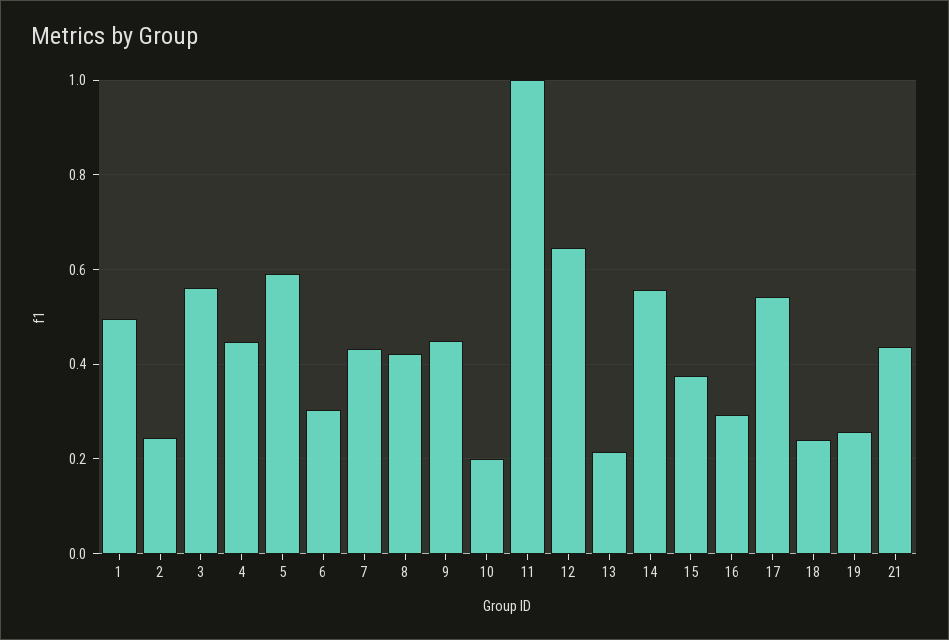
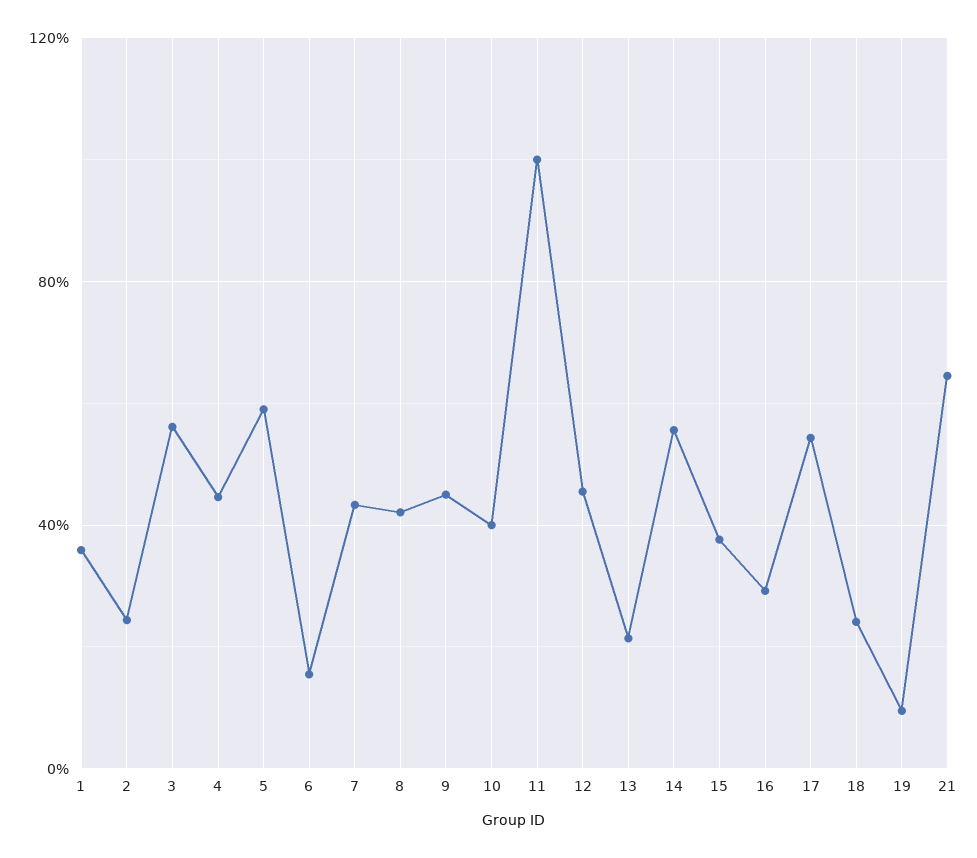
  {
-   "1": 0.5,
+   "1": 0.35,
    "2": 0.24,
    "3": 0.56,
    "4": 0.44,
    "5": 0.6,
-   "6": 0.3,
+   "6": 0.15,
    "7": 0.44,
    "8": 0.42,
    "9": 0.46,
-   "10": 0.2,
+   "10": 0.4,
    "11": 1,
-   "12": 0.64,
+   "12": 0.45,
    "13": 0.22,
    "14": 0.56,
    "15": 0.38,
    "16": 0.3,
    "17": 0.54,
    "18": 0.24,
-   "19": 0.26,
+   "19": 0.1,
-   "21": 0.44
+   "21": 0.65
  }

